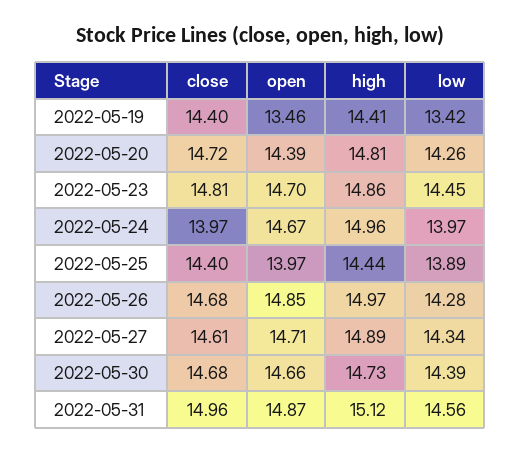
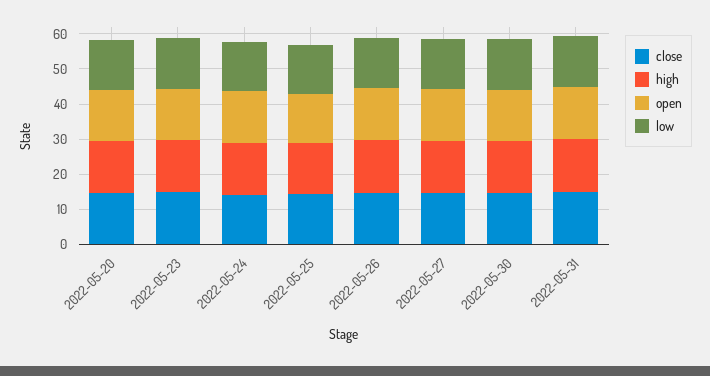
  {
    "close": {
-     "2022-05-19": 14.4,
      "2022-05-20": 14.72,
      "2022-05-23": 14.81,
      "2022-05-24": 13.97,
      "2022-05-25": 14.4,
      "2022-05-26": 14.68,
      "2022-05-27": 14.61,
      "2022-05-30": 14.68,
      "2022-05-31": 14.96
    },
    "open": {
-     "2022-05-19": 13.46,
      "2022-05-20": 14.39,
      "2022-05-23": 14.7,
      "2022-05-24": 14.67,
      "2022-05-25": 13.97,
      "2022-05-26": 14.85,
      "2022-05-27": 14.71,
      "2022-05-30": 14.66,
      "2022-05-31": 14.87
    },
    "high": {
-     "2022-05-19": 14.41,
      "2022-05-20": 14.81,
      "2022-05-23": 14.86,
      "2022-05-24": 14.96,
      "2022-05-25": 14.44,
      "2022-05-26": 14.97,
      "2022-05-27": 14.89,
      "2022-05-30": 14.73,
      "2022-05-31": 15.12
    },
    "low": {
-     "2022-05-19": 13.42,
      "2022-05-20": 14.26,
      "2022-05-23": 14.45,
      "2022-05-24": 13.97,
      "2022-05-25": 13.89,
      "2022-05-26": 14.28,
      "2022-05-27": 14.34,
      "2022-05-30": 14.39,
      "2022-05-31": 14.56
    }
  }

